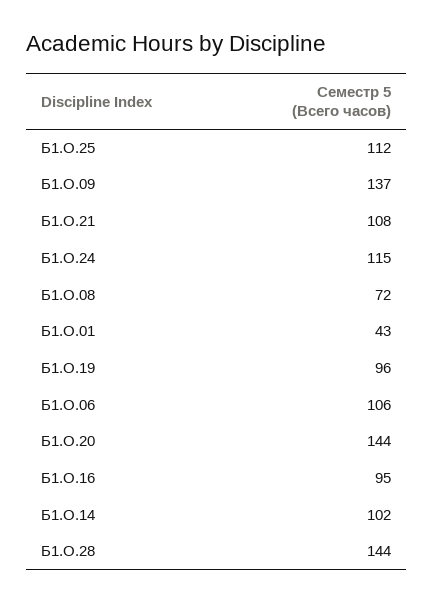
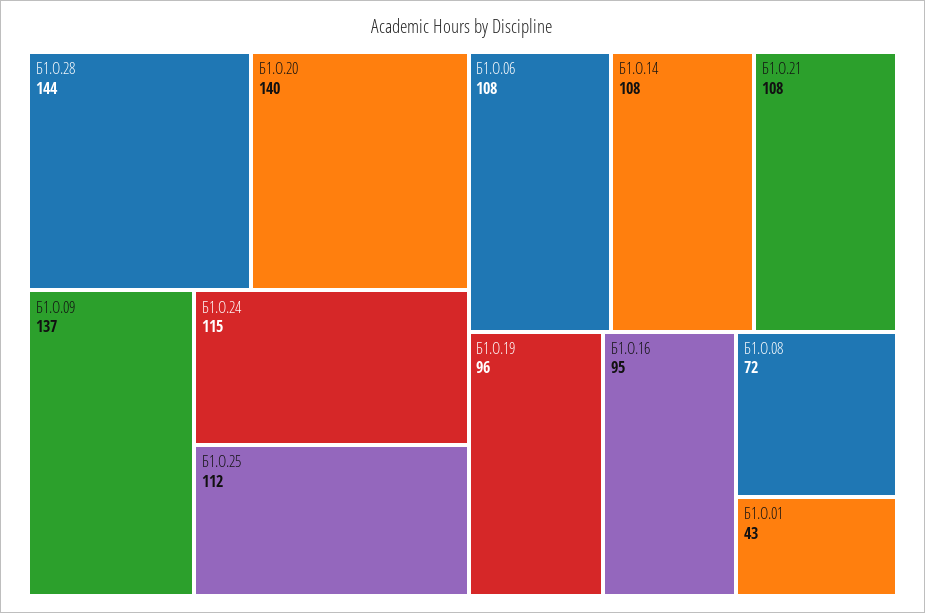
  {
    "Б1.О.25": 112,
    "Б1.О.09": 137,
    "Б1.О.21": 108,
    "Б1.О.24": 115,
    "Б1.О.08": 72,
    "Б1.О.01": 43,
    "Б1.О.19": 96,
-   "Б1.О.06": 106,
+   "Б1.О.06": 108,
-   "Б1.О.20": 144,
+   "Б1.О.20": 140,
    "Б1.О.16": 95,
-   "Б1.О.14": 102,
+   "Б1.О.14": 108,
    "Б1.О.28": 144
  }

